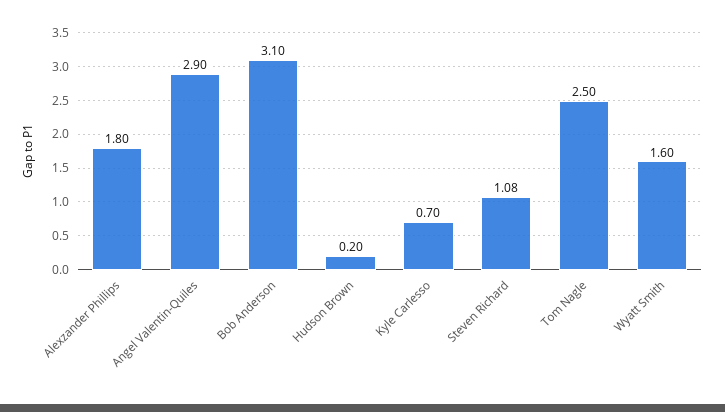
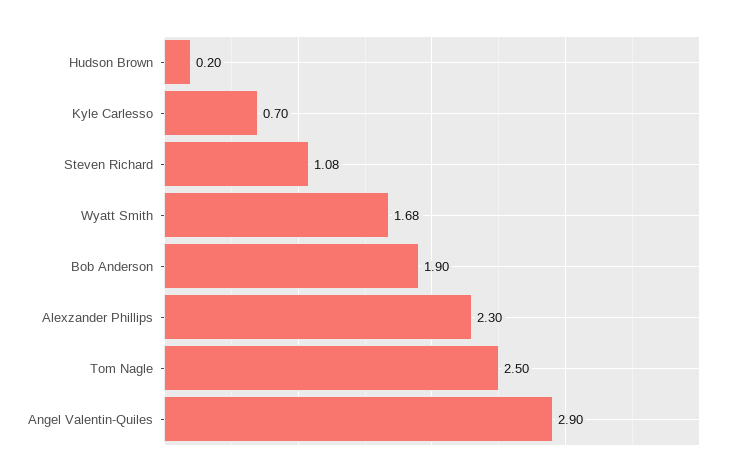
  {
-   "Alexzander Phillips": 1.8,
+   "Alexzander Phillips": 2.3,
    "Angel Valentin-Quiles": 2.9,
-   "Bob Anderson": 3.1,
+   "Bob Anderson": 1.9,
    "Hudson Brown": 0.2,
    "Kyle Carlesso": 0.7,
    "Steven Richard": 1.08,
    "Tom Nagle": 2.5,
-   "Wyatt Smith": 1.6
+   "Wyatt Smith": 1.68
  }

